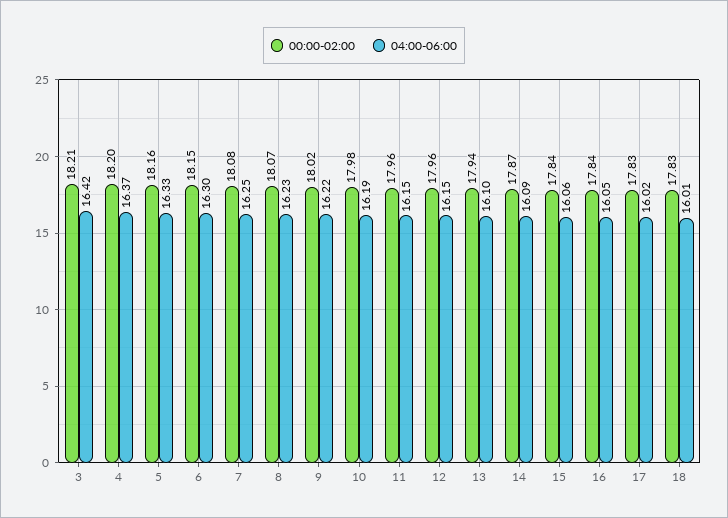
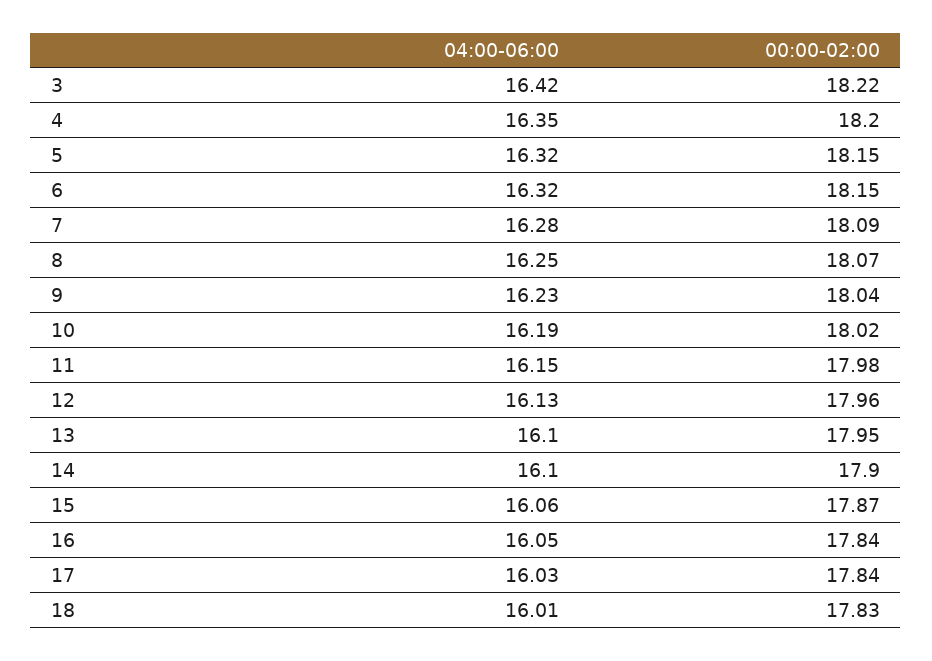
  {
    "00:00-02:00": {
-     "3": 18.21,
+     "3": 18.22,
      "4": 18.2,
-     "5": 18.16,
+     "5": 18.15,
      "6": 18.15,
-     "7": 18.08,
+     "7": 18.09,
      "8": 18.07,
-     "9": 18.02,
+     "9": 18.04,
-     "10": 17.98,
+     "10": 18.02,
-     "11": 17.96,
+     "11": 17.98,
      "12": 17.96,
-     "13": 17.94,
+     "13": 17.95,
-     "14": 17.87,
+     "14": 17.9,
-     "15": 17.84,
+     "15": 17.87,
      "16": 17.84,
-     "17": 17.83,
+     "17": 17.84,
      "18": 17.83
    },
    "04:00-06:00": {
      "3": 16.42,
-     "4": 16.37,
+     "4": 16.35,
-     "5": 16.33,
+     "5": 16.32,
-     "6": 16.3,
+     "6": 16.32,
-     "7": 16.25,
+     "7": 16.28,
-     "8": 16.23,
+     "8": 16.25,
-     "9": 16.22,
+     "9": 16.23,
      "10": 16.19,
      "11": 16.15,
-     "12": 16.15,
+     "12": 16.13,
      "13": 16.1,
-     "14": 16.09,
+     "14": 16.1,
      "15": 16.06,
      "16": 16.05,
-     "17": 16.02,
+     "17": 16.03,
      "18": 16.01
    }
  }

